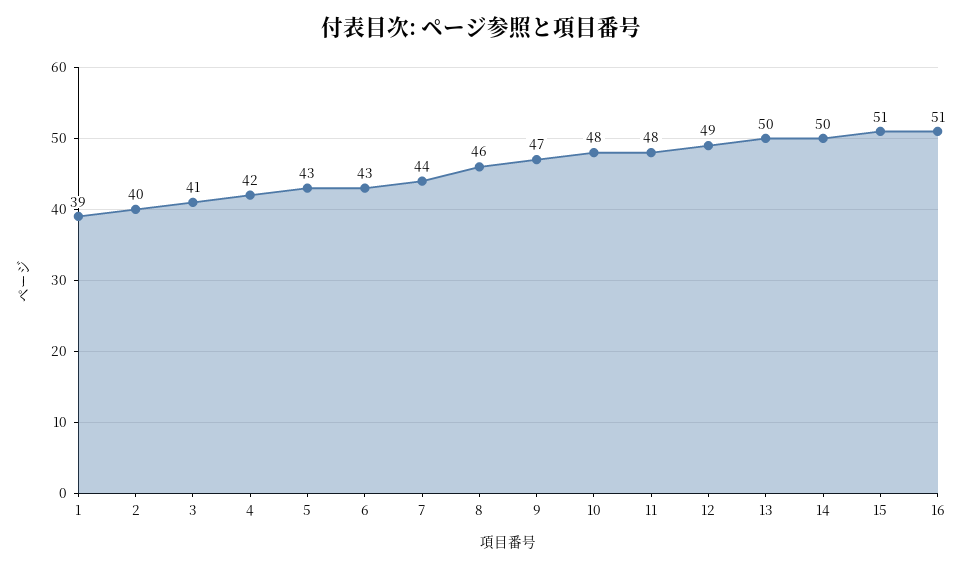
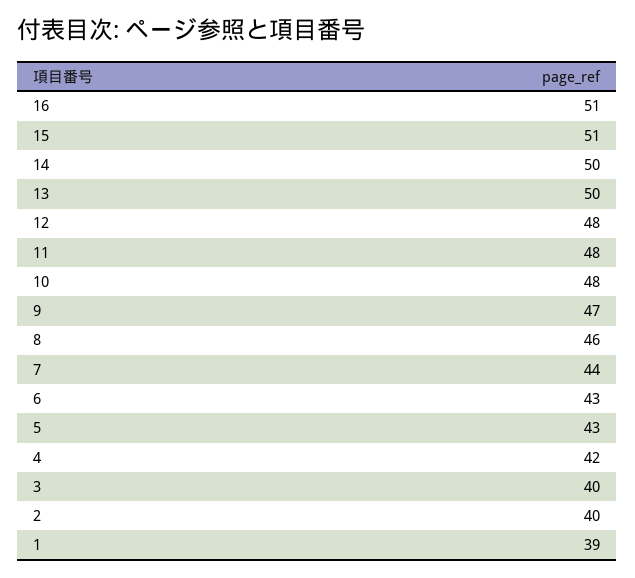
  {
    "1": 39,
    "2": 40,
-   "3": 41,
+   "3": 40,
    "4": 42,
    "5": 43,
    "6": 43,
    "7": 44,
    "8": 46,
    "9": 47,
    "10": 48,
    "11": 48,
-   "12": 49,
+   "12": 48,
    "13": 50,
    "14": 50,
    "15": 51,
    "16": 51
  }

